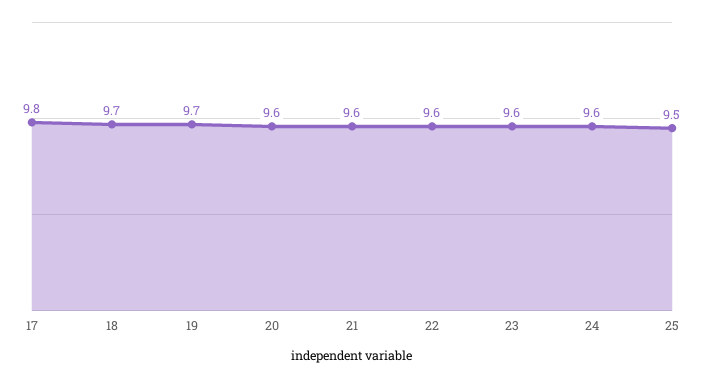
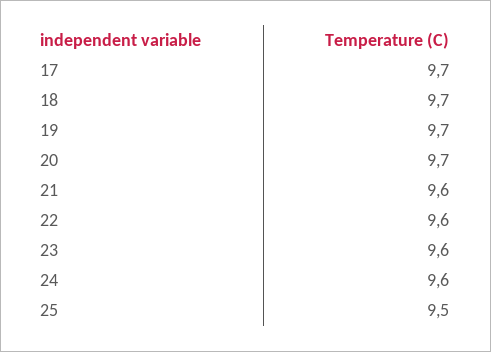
  {
-   "17": 9.8,
+   "17": 9.7,
    "18": 9.7,
    "19": 9.7,
-   "20": 9.6,
+   "20": 9.7,
    "21": 9.6,
    "22": 9.6,
    "23": 9.6,
    "24": 9.6,
    "25": 9.5
  }

